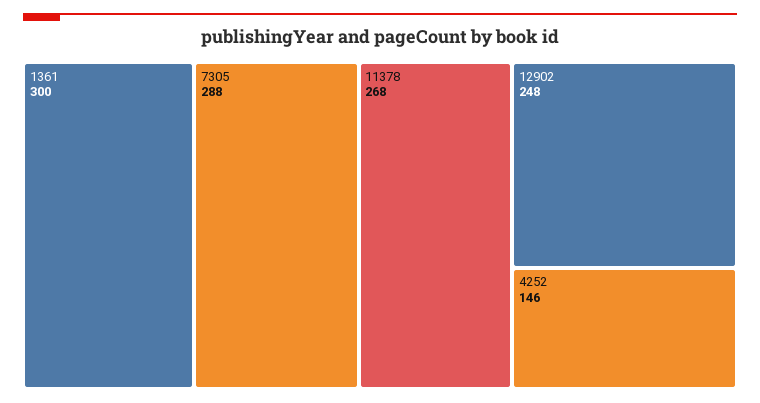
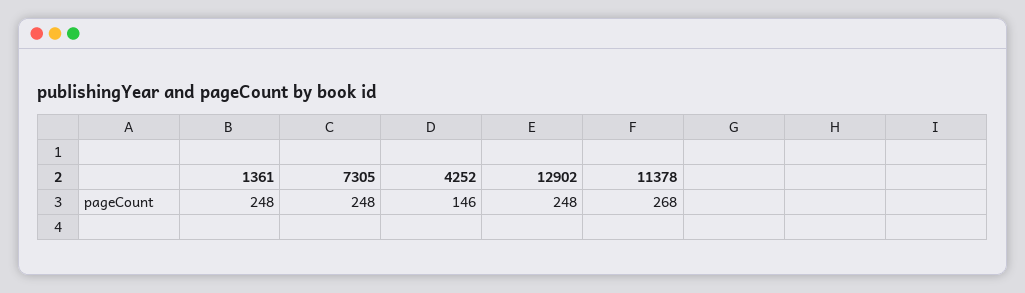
  {
-   "1361": 300,
+   "1361": 248,
-   "7305": 288,
+   "7305": 248,
    "11378": 268,
    "12902": 248,
    "4252": 146
  }

